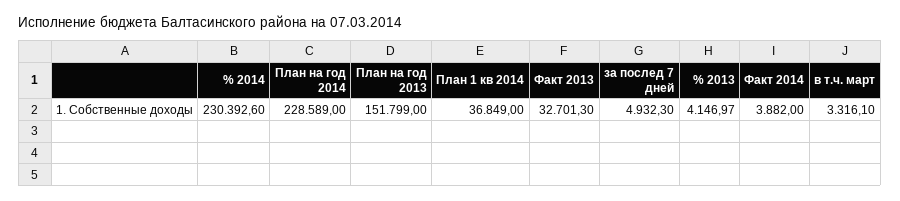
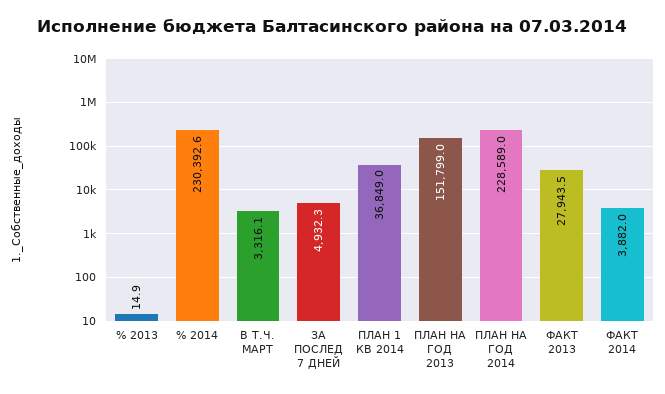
  {
    "% 2014": 230392.6,
    "План на год 2014": 228589,
    "План на год 2013": 151799,
    "План 1 кв 2014": 36849,
-   "Факт 2013": 32701.3,
+   "Факт 2013": 27943.5,
    "за послед 7 дней": 4932.3,
-   "% 2013": 4146.97,
+   "% 2013": 14.9,
    "Факт 2014": 3882,
    "в т.ч. март": 3316.1
  }

